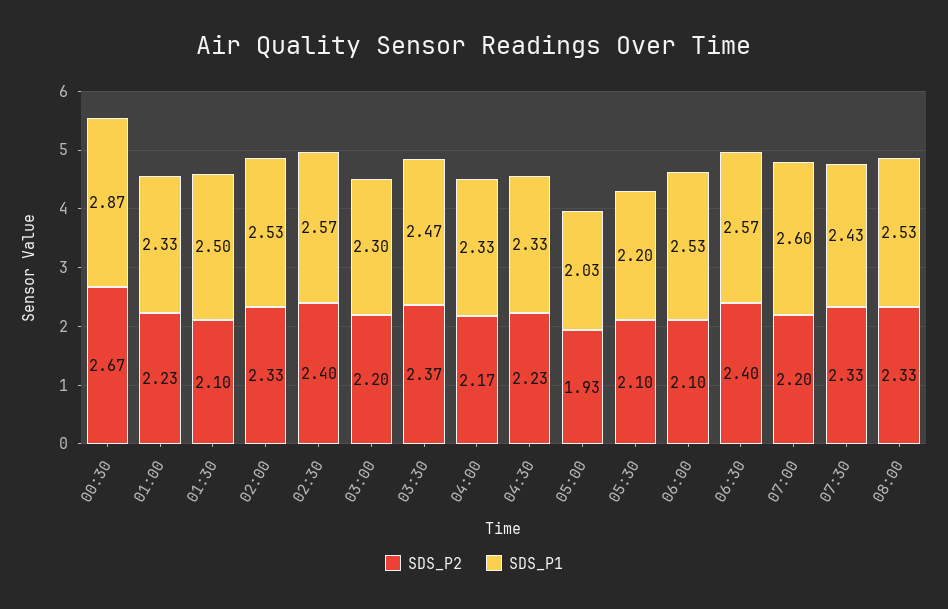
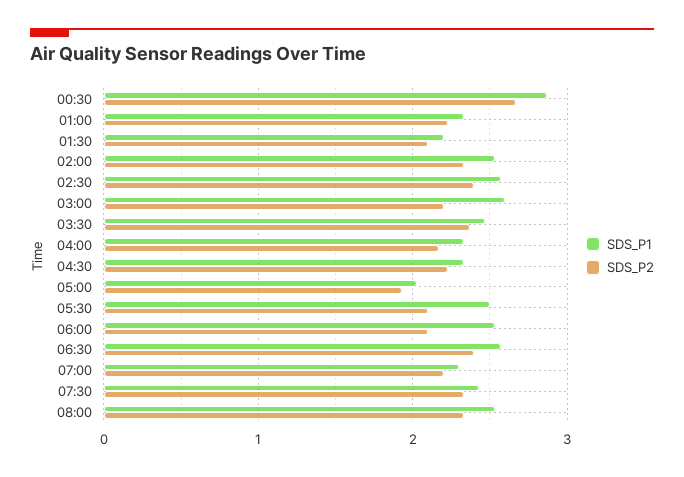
  {
    "SDS_P2": {
      "00:30": 2.67,
      "01:00": 2.23,
      "01:30": 2.1,
      "02:00": 2.33,
      "02:30": 2.4,
      "03:00": 2.2,
      "03:30": 2.37,
      "04:00": 2.17,
      "04:30": 2.23,
      "05:00": 1.93,
      "05:30": 2.1,
      "06:00": 2.1,
      "06:30": 2.4,
      "07:00": 2.2,
      "07:30": 2.33,
      "08:00": 2.33
    },
    "SDS_P1": {
      "00:30": 2.87,
      "01:00": 2.33,
-     "01:30": 2.5,
+     "01:30": 2.2,
      "02:00": 2.53,
      "02:30": 2.57,
-     "03:00": 2.3,
+     "03:00": 2.6,
      "03:30": 2.47,
      "04:00": 2.33,
      "04:30": 2.33,
      "05:00": 2.03,
-     "05:30": 2.2,
+     "05:30": 2.5,
      "06:00": 2.53,
      "06:30": 2.57,
-     "07:00": 2.6,
+     "07:00": 2.3,
      "07:30": 2.43,
      "08:00": 2.53
    }
  }

